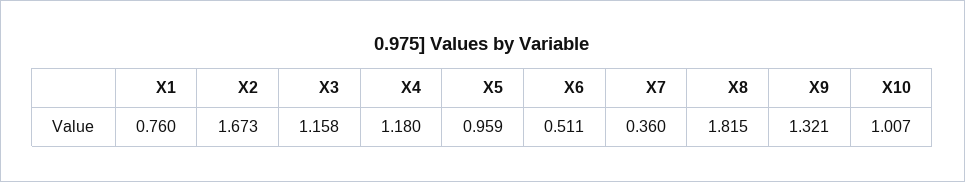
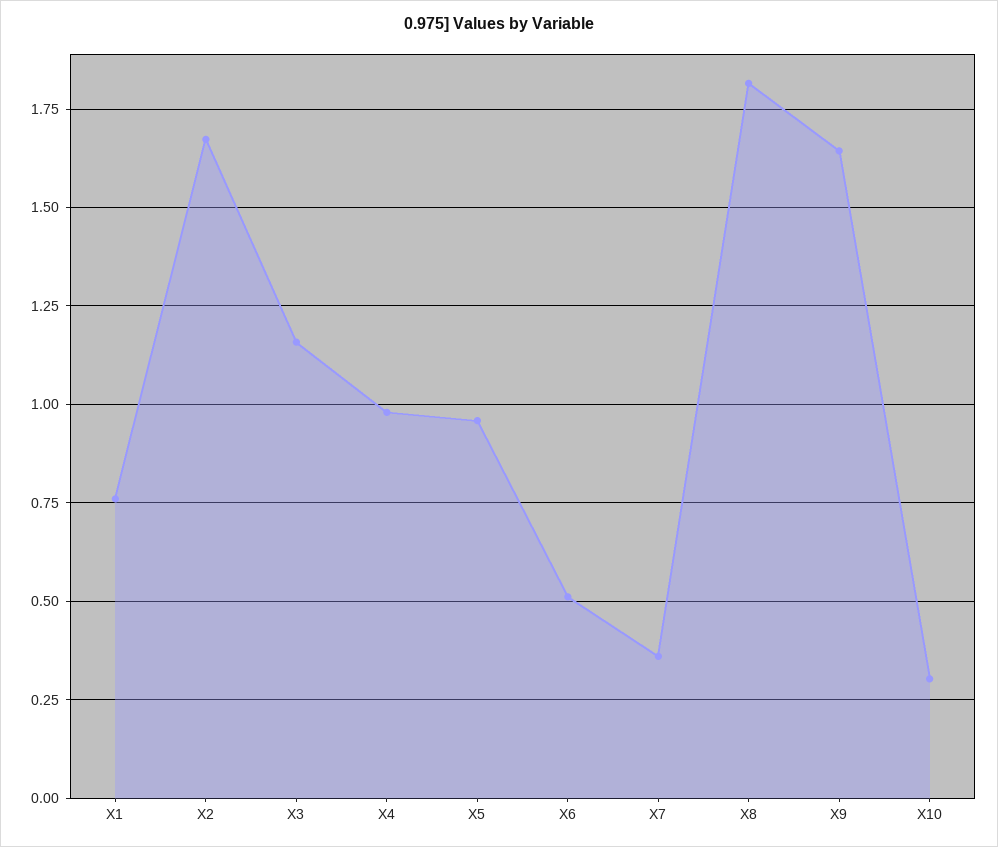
  {
    "X1": 0.76,
    "X2": 1.673,
    "X3": 1.158,
-   "X4": 1.18,
+   "X4": 0.975,
    "X5": 0.959,
    "X6": 0.511,
    "X7": 0.36,
    "X8": 1.815,
-   "X9": 1.321,
+   "X9": 1.65,
-   "X10": 1.007
+   "X10": 0.3
  }

